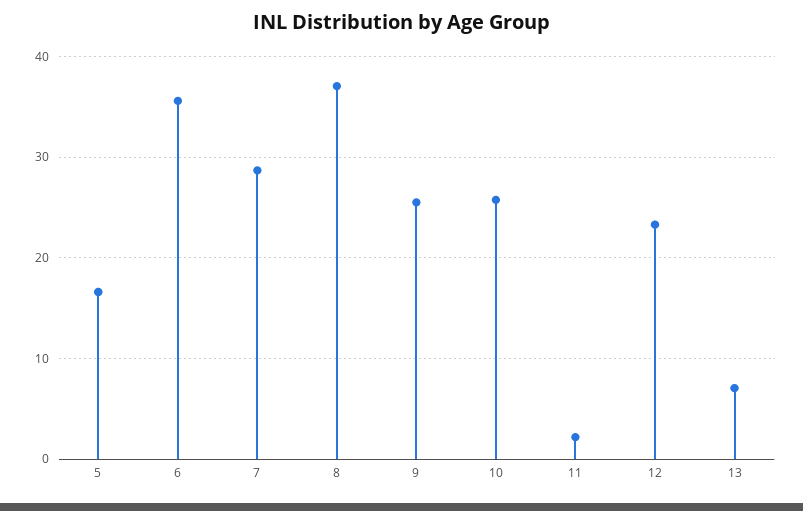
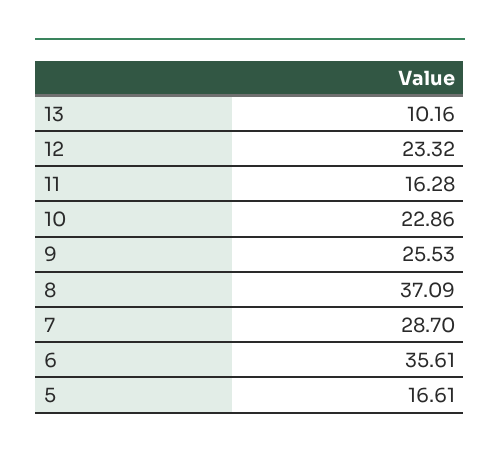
  {
    "5": 16.61,
    "6": 35.61,
    "7": 28.7,
    "8": 37.09,
    "9": 25.53,
-   "10": 26,
+   "10": 22.86,
-   "11": 2,
+   "11": 16.28,
    "12": 23.32,
-   "13": 7
+   "13": 10.16
  }

